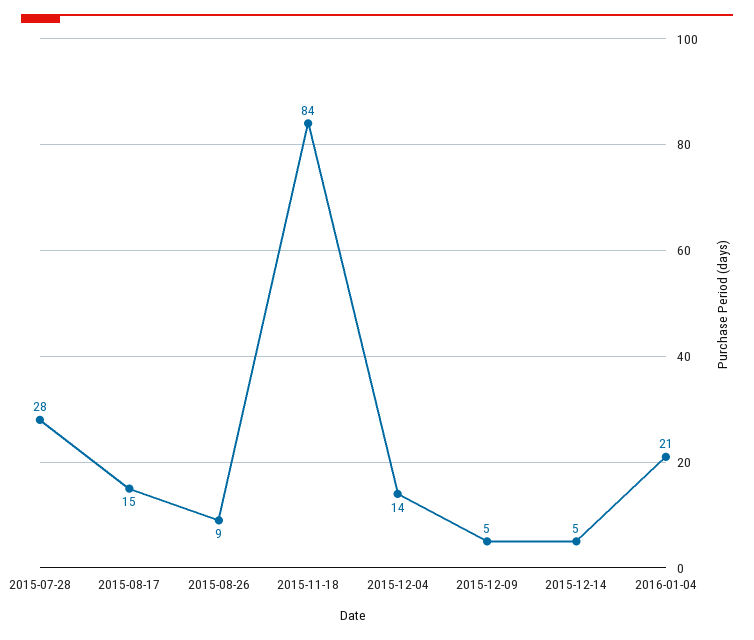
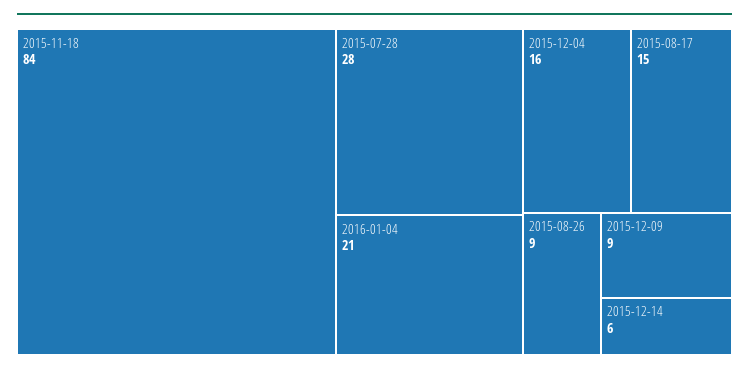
  {
    "2015-07-28": 28,
    "2015-08-17": 15,
    "2015-08-26": 9,
    "2015-11-18": 84,
-   "2015-12-04": 14,
+   "2015-12-04": 16,
-   "2015-12-09": 5,
+   "2015-12-09": 9,
-   "2015-12-14": 5,
+   "2015-12-14": 6,
    "2016-01-04": 21
  }

